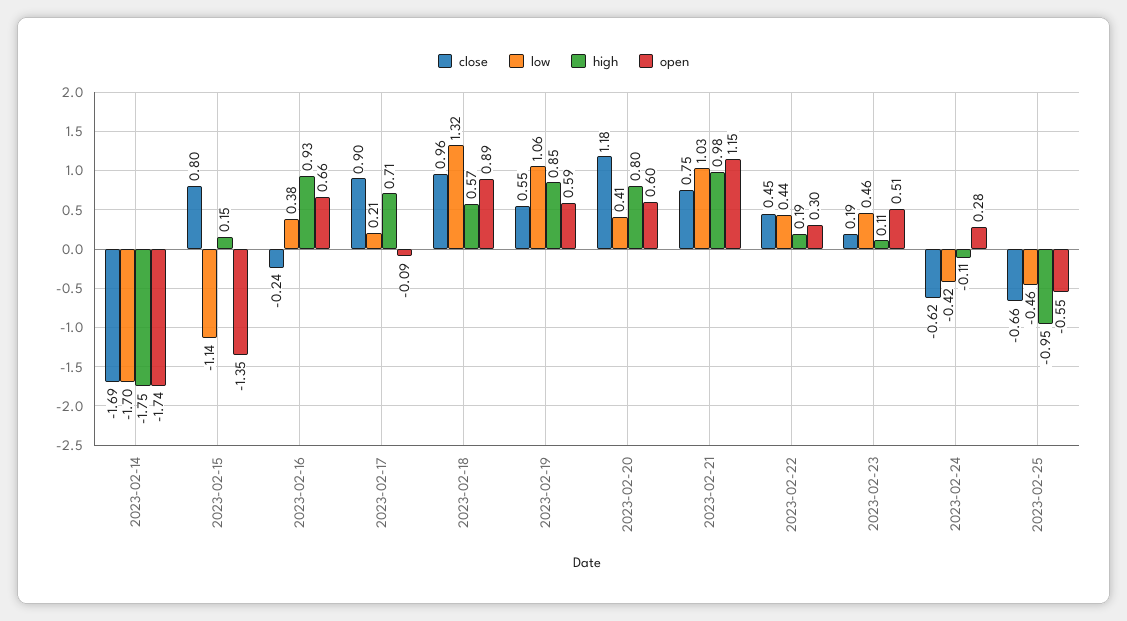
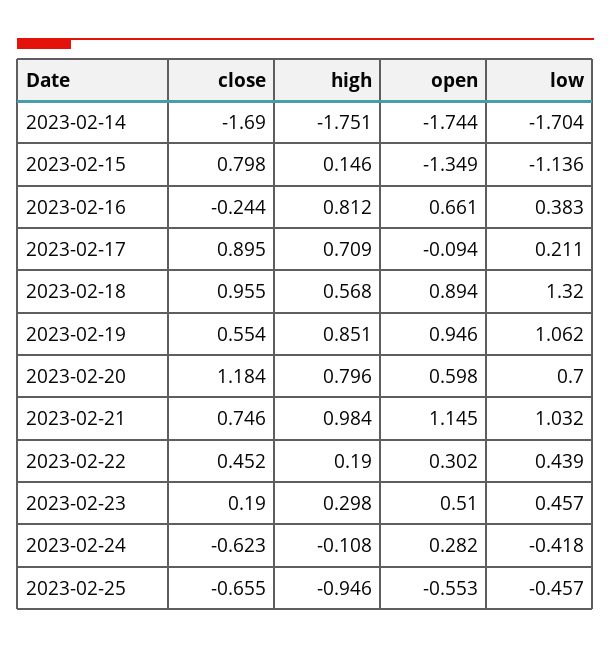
  {
    "close": {
      "2023-02-14": -1.69,
      "2023-02-15": 0.798,
      "2023-02-16": -0.244,
      "2023-02-17": 0.895,
      "2023-02-18": 0.955,
      "2023-02-19": 0.554,
      "2023-02-20": 1.184,
      "2023-02-21": 0.746,
      "2023-02-22": 0.452,
      "2023-02-23": 0.19,
      "2023-02-24": -0.623,
      "2023-02-25": -0.655
    },
    "low": {
      "2023-02-14": -1.704,
      "2023-02-15": -1.136,
      "2023-02-16": 0.383,
      "2023-02-17": 0.211,
      "2023-02-18": 1.32,
      "2023-02-19": 1.062,
-     "2023-02-20": 0.41,
+     "2023-02-20": 0.7,
      "2023-02-21": 1.032,
      "2023-02-22": 0.439,
      "2023-02-23": 0.457,
      "2023-02-24": -0.418,
      "2023-02-25": -0.457
    },
    "high": {
      "2023-02-14": -1.751,
      "2023-02-15": 0.146,
-     "2023-02-16": 0.93,
+     "2023-02-16": 0.812,
      "2023-02-17": 0.709,
      "2023-02-18": 0.568,
      "2023-02-19": 0.851,
      "2023-02-20": 0.796,
      "2023-02-21": 0.984,
      "2023-02-22": 0.19,
-     "2023-02-23": 0.11,
+     "2023-02-23": 0.298,
      "2023-02-24": -0.108,
      "2023-02-25": -0.946
    },
    "open": {
      "2023-02-14": -1.744,
      "2023-02-15": -1.349,
      "2023-02-16": 0.661,
      "2023-02-17": -0.094,
      "2023-02-18": 0.894,
-     "2023-02-19": 0.59,
+     "2023-02-19": 0.946,
      "2023-02-20": 0.598,
      "2023-02-21": 1.145,
      "2023-02-22": 0.302,
      "2023-02-23": 0.51,
      "2023-02-24": 0.282,
      "2023-02-25": -0.553
    }
  }

